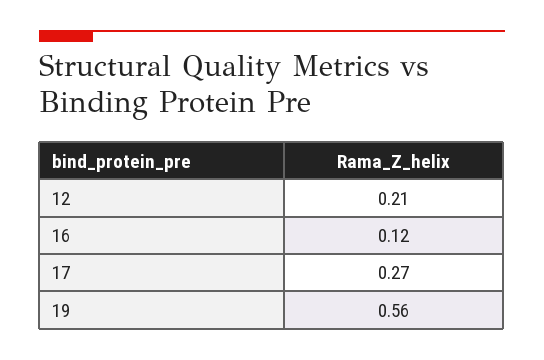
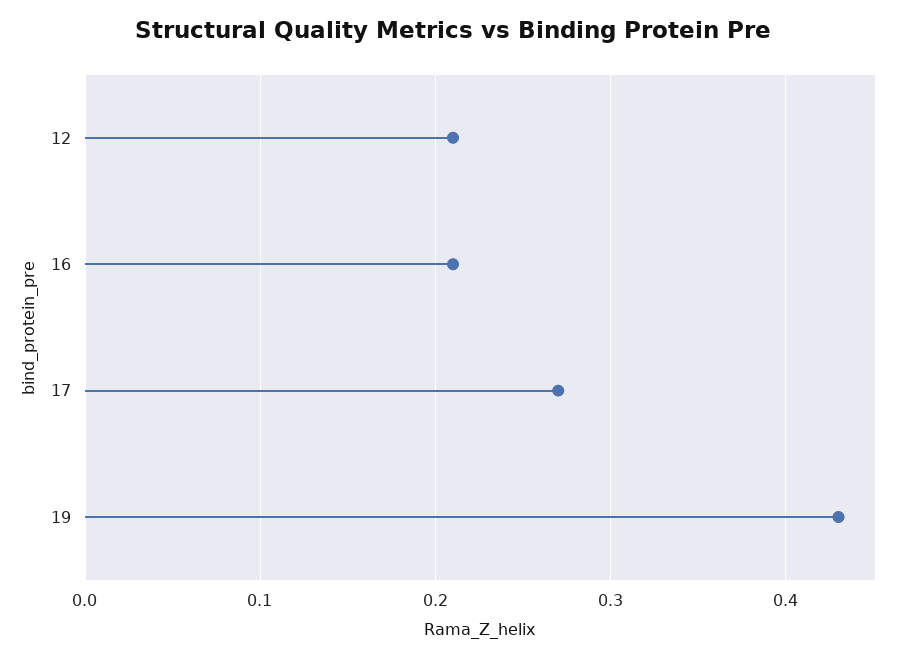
  {
    "12": 0.21,
-   "16": 0.12,
+   "16": 0.21,
    "17": 0.27,
-   "19": 0.56
+   "19": 0.43
  }

